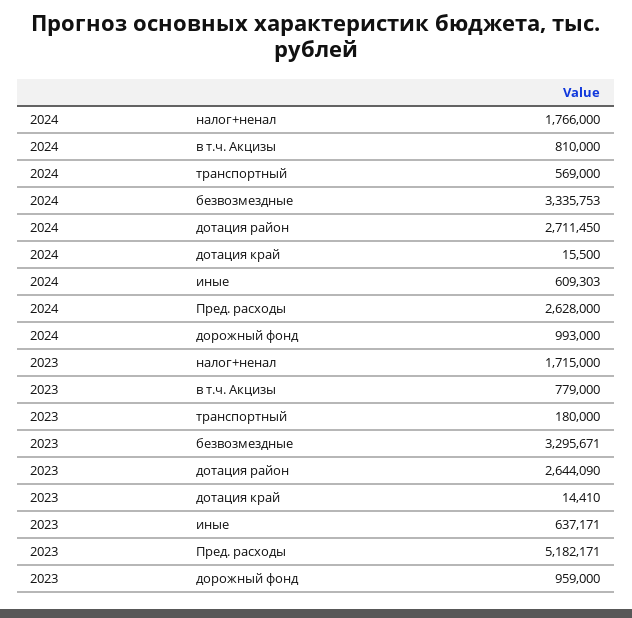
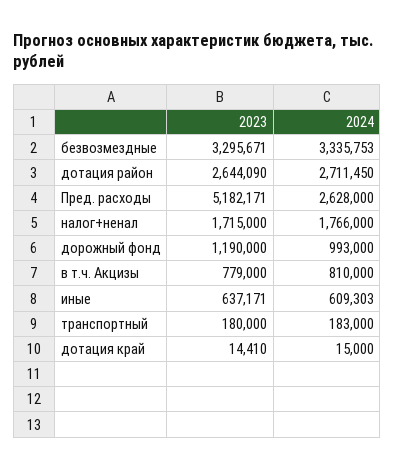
  {
    "2024": {
      "налог+ненал": 1766000,
      "в т.ч. Акцизы": 810000,
-     "транспортный": 569000,
+     "транспортный": 183000,
      "безвозмездные": 3335753,
      "дотация район": 2711450,
-     "дотация край": 15500,
+     "дотация край": 15000,
      "иные": 609303,
      "Пред. расходы": 2628000,
      "дорожный фонд": 993000
    },
    "2023": {
      "налог+ненал": 1715000,
      "в т.ч. Акцизы": 779000,
      "транспортный": 180000,
      "безвозмездные": 3295671,
      "дотация район": 2644090,
      "дотация край": 14410,
      "иные": 637171,
      "Пред. расходы": 5182171,
-     "дорожный фонд": 959000
+     "дорожный фонд": 1190000
    }
  }

